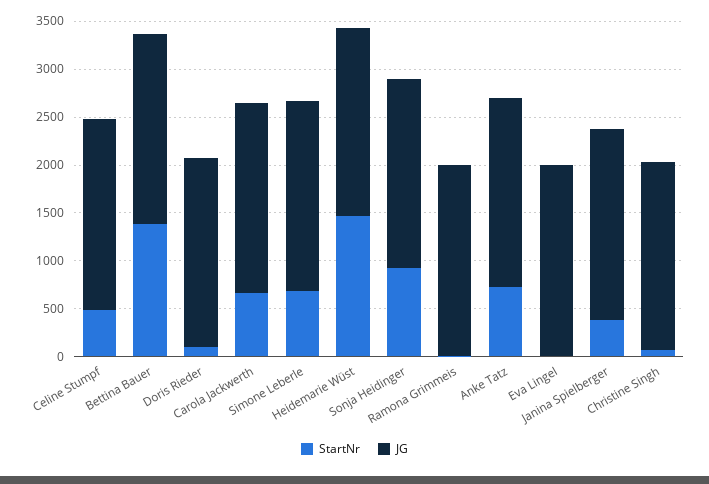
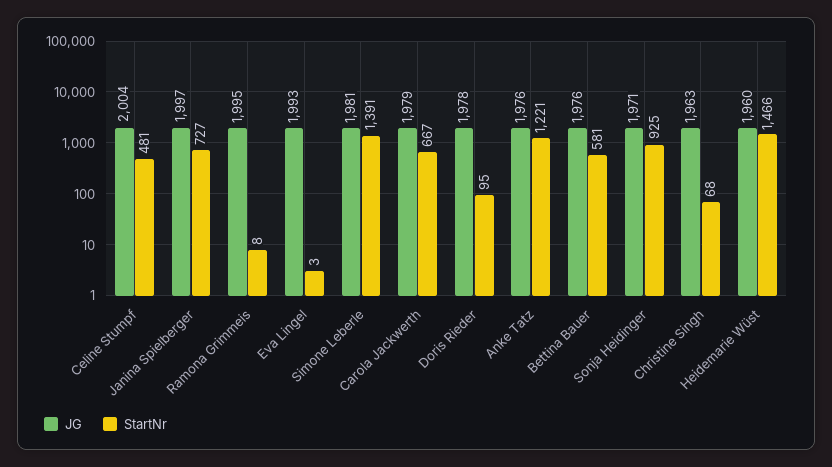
  {
    "StartNr": {
      "Celine Stumpf": 481,
-     "Bettina Bauer": 1400,
+     "Bettina Bauer": 581,
      "Doris Rieder": 95,
      "Carola Jackwerth": 667,
-     "Simone Leberle": 700,
+     "Simone Leberle": 1391,
      "Heidemarie Wüst": 1466,
      "Sonja Heidinger": 925,
      "Ramona Grimmeis": 8,
-     "Anke Tatz": 700,
+     "Anke Tatz": 1221,
      "Eva Lingel": 3,
-     "Janina Spielberger": 400,
+     "Janina Spielberger": 727,
      "Christine Singh": 68
    },
    "JG": {
      "Celine Stumpf": 2004,
      "Bettina Bauer": 1976,
      "Doris Rieder": 1978,
      "Carola Jackwerth": 1979,
      "Simone Leberle": 1981,
      "Heidemarie Wüst": 1960,
      "Sonja Heidinger": 1971,
      "Ramona Grimmeis": 1995,
      "Anke Tatz": 1976,
      "Eva Lingel": 1993,
      "Janina Spielberger": 1997,
      "Christine Singh": 1963
    }
  }

